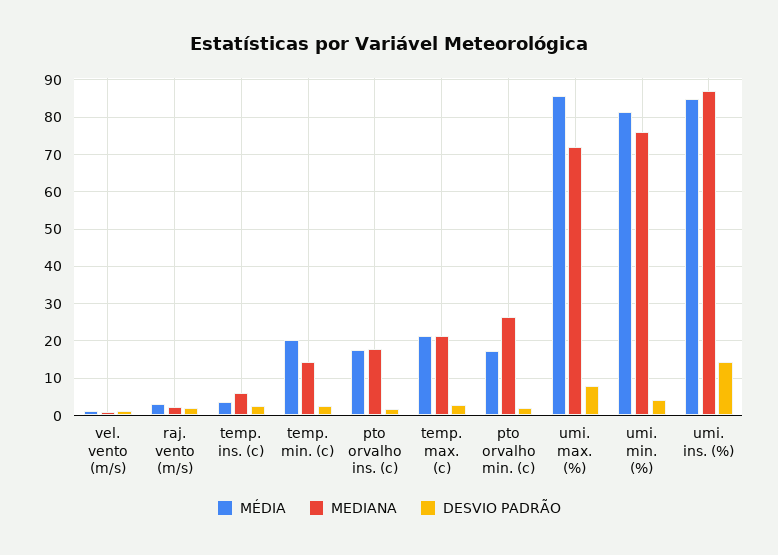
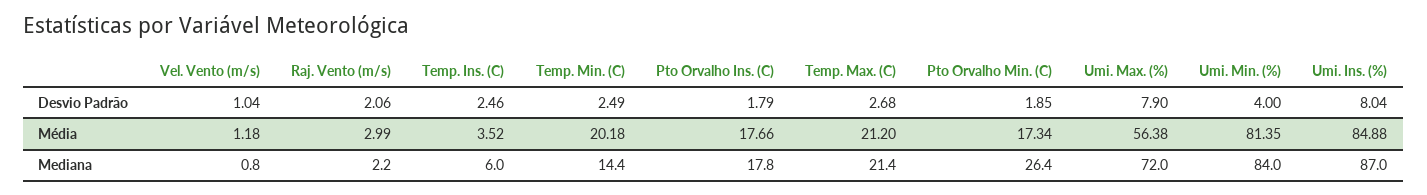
  {
    "MÉDIA": {
      "vel. vento (m/s)": 1.18,
      "raj. vento (m/s)": 2.99,
      "temp. ins. (c)": 3.52,
      "temp. min. (c)": 20.18,
      "pto orvalho ins. (c)": 17.66,
      "temp. max. (c)": 21.2,
      "pto orvalho min. (c)": 17.34,
-     "umi. max. (%)": 86,
+     "umi. max. (%)": 56.38,
      "umi. min. (%)": 81.35,
      "umi. ins. (%)": 84.88
    },
    "MEDIANA": {
      "vel. vento (m/s)": 0.8,
      "raj. vento (m/s)": 2.2,
      "temp. ins. (c)": 6,
      "temp. min. (c)": 14.4,
      "pto orvalho ins. (c)": 17.8,
      "temp. max. (c)": 21.4,
      "pto orvalho min. (c)": 26.4,
      "umi. max. (%)": 72,
-     "umi. min. (%)": 76,
+     "umi. min. (%)": 84,
      "umi. ins. (%)": 87
    },
    "DESVIO PADRÃO": {
      "vel. vento (m/s)": 1.04,
      "raj. vento (m/s)": 2.06,
      "temp. ins. (c)": 2.46,
      "temp. min. (c)": 2.49,
      "pto orvalho ins. (c)": 1.79,
      "temp. max. (c)": 2.68,
      "pto orvalho min. (c)": 1.85,
      "umi. max. (%)": 7.9,
      "umi. min. (%)": 4,
-     "umi. ins. (%)": 14
+     "umi. ins. (%)": 8.04
    }
  }

